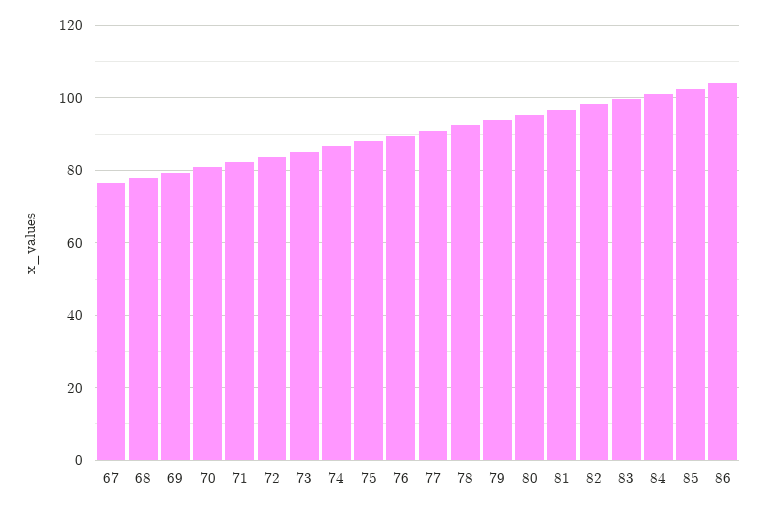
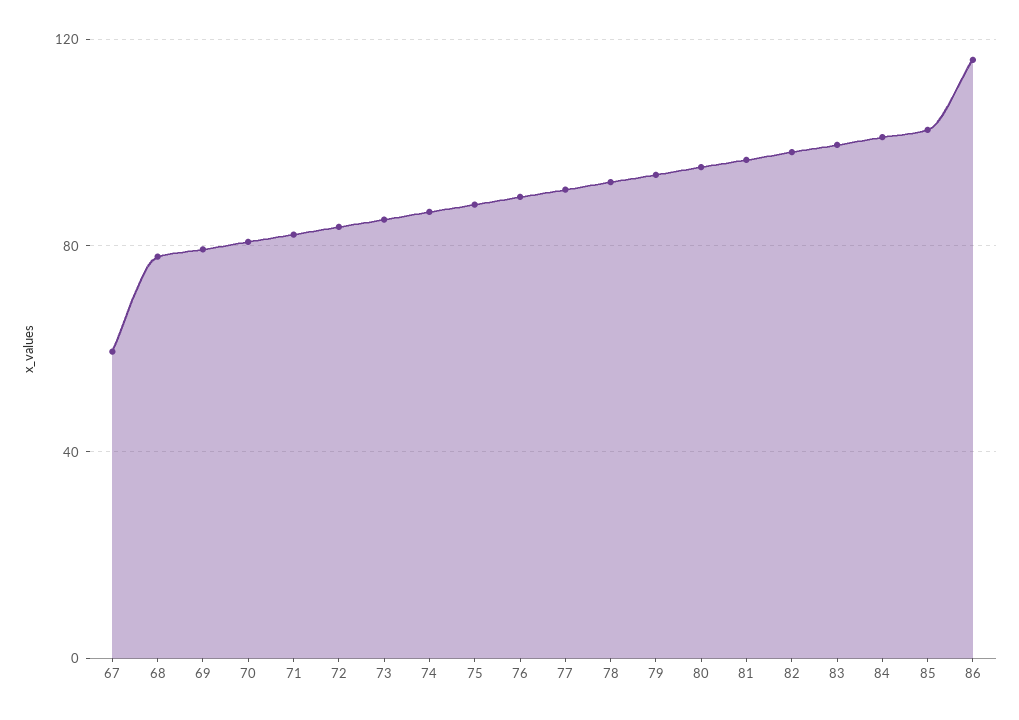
  {
-   "67": 76,
+   "67": 60,
    "68": 78,
    "69": 80,
    "70": 80,
    "71": 82,
    "72": 84,
    "73": 86,
    "74": 86,
    "75": 88,
    "76": 90,
    "77": 90,
    "78": 92,
    "79": 94,
    "80": 96,
    "81": 96,
    "82": 98,
    "83": 100,
    "84": 102,
    "85": 102,
-   "86": 104
+   "86": 115
  }

